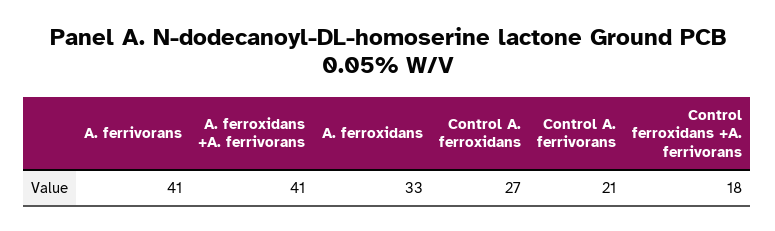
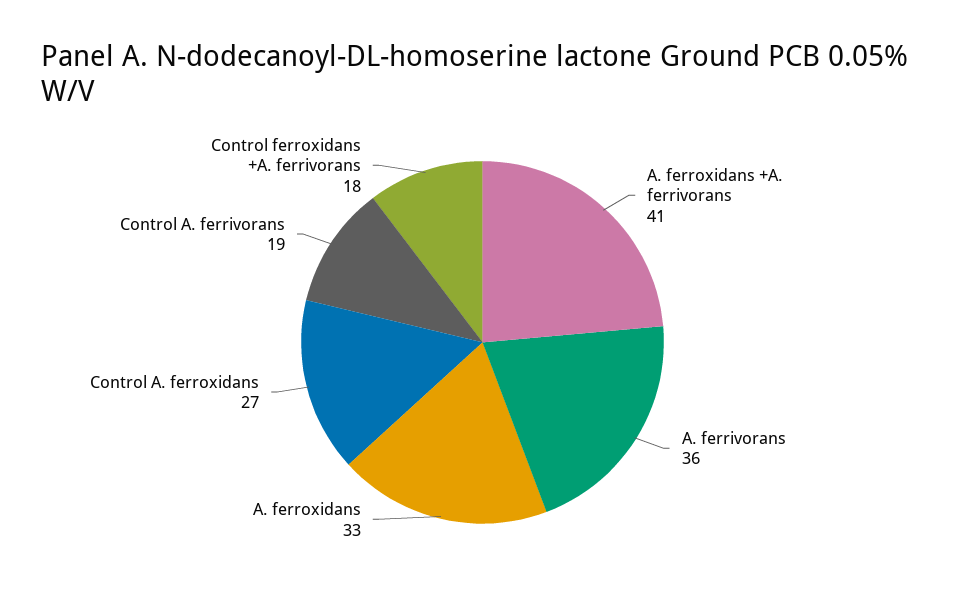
  {
-   "A. ferrivorans": 41,
+   "A. ferrivorans": 36,
    "A. ferroxidans +A. ferrivorans": 41,
    "A. ferroxidans": 33,
    "Control A. ferroxidans": 27,
-   "Control A. ferrivorans": 21,
+   "Control A. ferrivorans": 19,
    "Control ferroxidans +A. ferrivorans": 18
  }

